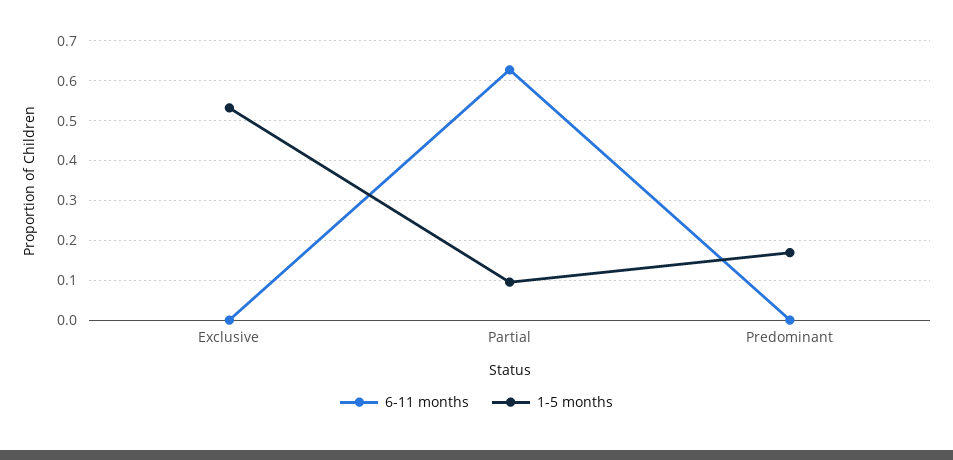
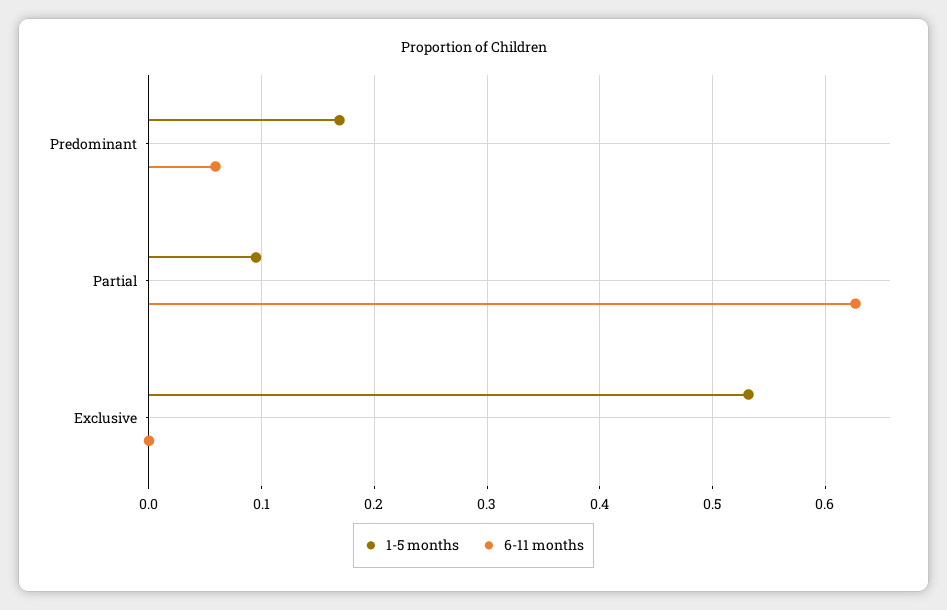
  {
    "6-11 months": {
      "Exclusive": 0,
      "Partial": 0.63,
-     "Predominant": 0
+     "Predominant": 0.06
    },
    "1-5 months": {
      "Exclusive": 0.53,
      "Partial": 0.1,
      "Predominant": 0.17
    }
  }

